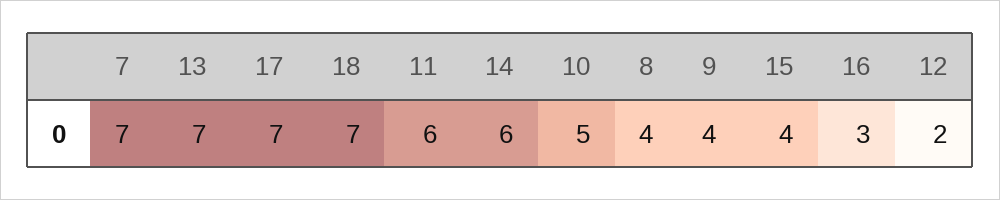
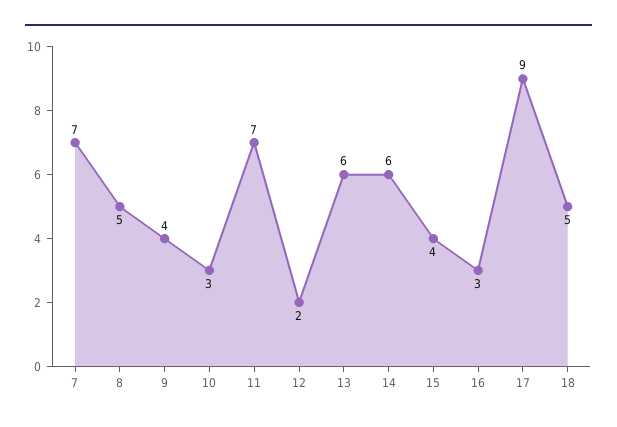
  {
    "7": 7,
-   "13": 7,
+   "13": 6,
-   "17": 7,
+   "17": 9,
-   "18": 7,
+   "18": 5,
-   "11": 6,
+   "11": 7,
    "14": 6,
-   "10": 5,
+   "10": 3,
-   "8": 4,
+   "8": 5,
    "9": 4,
    "15": 4,
    "16": 3,
    "12": 2
  }

